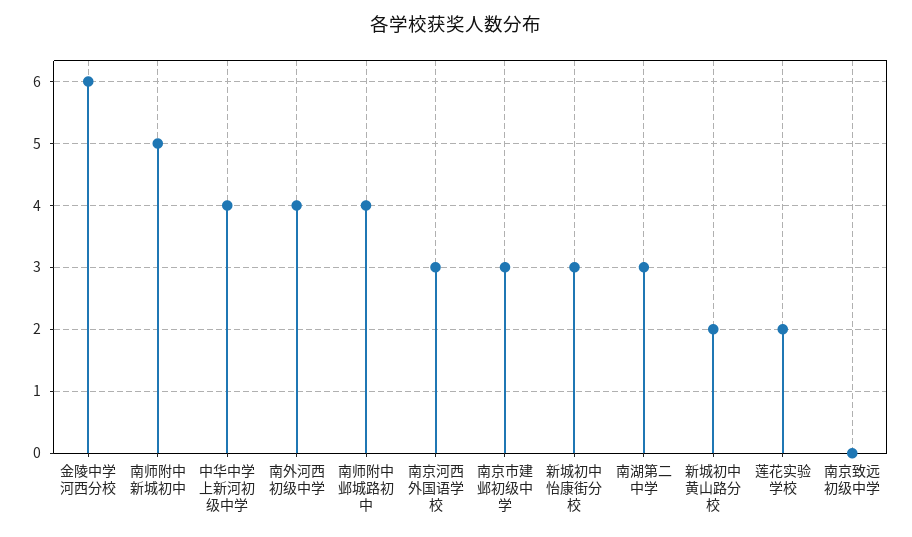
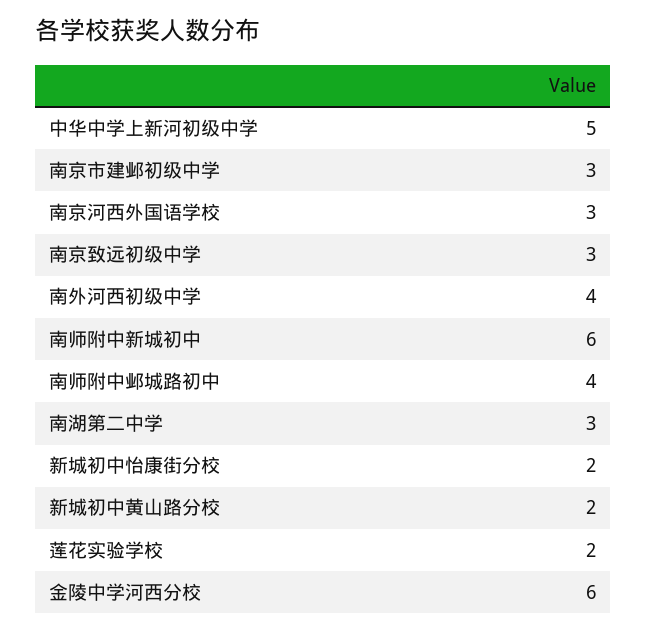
  {
    "金陵中学河西分校": 6,
-   "南师附中新城初中": 5,
+   "南师附中新城初中": 6,
-   "中华中学上新河初级中学": 4,
+   "中华中学上新河初级中学": 5,
    "南外河西初级中学": 4,
    "南师附中邺城路初中": 4,
    "南京河西外国语学校": 3,
    "南京市建邺初级中学": 3,
-   "新城初中怡康街分校": 3,
+   "新城初中怡康街分校": 2,
    "南湖第二中学": 3,
    "新城初中黄山路分校": 2,
    "莲花实验学校": 2,
-   "南京致远初级中学": 0
+   "南京致远初级中学": 3
  }

